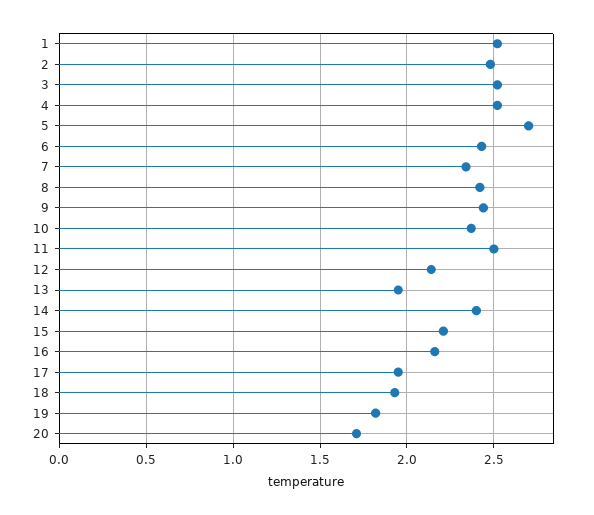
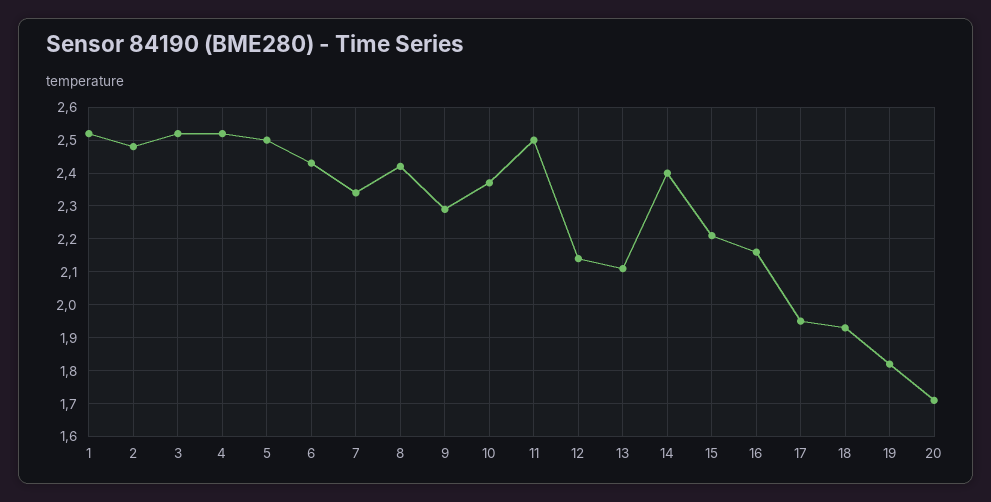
  {
    "1": 2.5,
    "2": 2.5,
    "3": 2.5,
    "4": 2.5,
-   "5": 2.7,
+   "5": 2.5,
    "6": 2.45,
    "7": 2.35,
    "8": 2.4,
-   "9": 2.45,
+   "9": 2.3,
    "10": 2.35,
    "11": 2.5,
    "12": 2.15,
-   "13": 1.95,
+   "13": 2.1,
    "14": 2.4,
    "15": 2.2,
    "16": 2.15,
    "17": 1.95,
    "18": 1.95,
    "19": 1.8,
    "20": 1.7
  }

